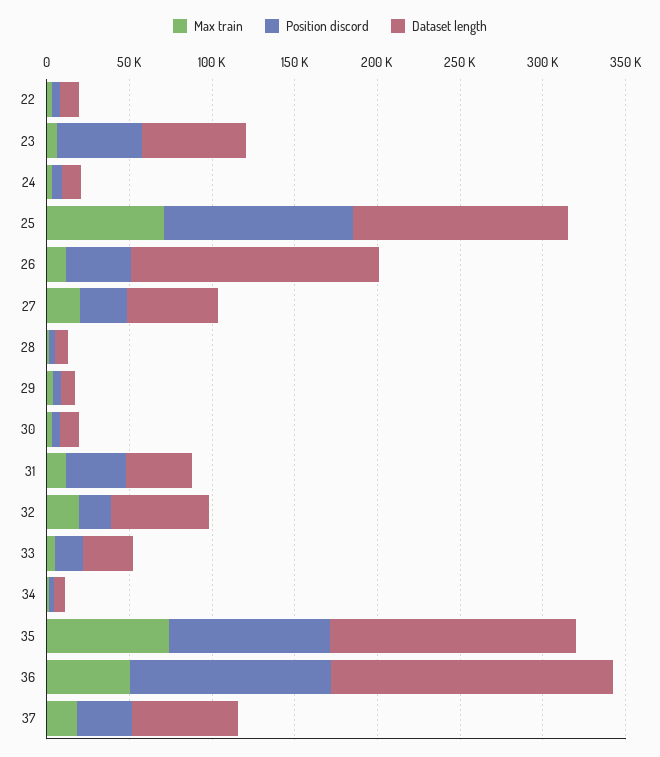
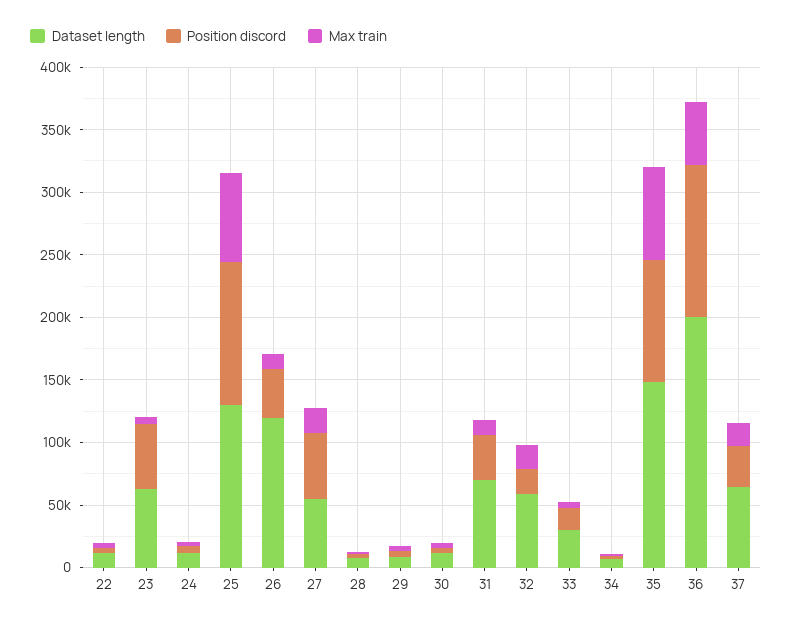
  {
    "Max train": {
      "22": 0,
      "23": 10000,
      "24": 0,
      "25": 70000,
      "26": 10000,
      "27": 20000,
      "28": 0,
      "29": 0,
      "30": 0,
      "31": 10000,
      "32": 20000,
      "33": 10000,
      "34": 0,
      "35": 70000,
      "36": 50000,
      "37": 20000
    },
    "Position discord": {
      "22": 0,
      "23": 50000,
      "24": 10000,
      "25": 110000,
      "26": 40000,
-     "27": 30000,
+     "27": 50000,
      "28": 0,
      "29": 0,
      "30": 0,
      "31": 40000,
      "32": 20000,
      "33": 20000,
      "34": 0,
      "35": 100000,
      "36": 120000,
      "37": 30000
    },
    "Dataset length": {
      "22": 10000,
      "23": 60000,
      "24": 10000,
      "25": 130000,
-     "26": 150000,
+     "26": 120000,
      "27": 60000,
      "28": 10000,
      "29": 10000,
      "30": 10000,
-     "31": 40000,
+     "31": 70000,
      "32": 60000,
      "33": 30000,
      "34": 10000,
      "35": 150000,
-     "36": 170000,
+     "36": 200000,
      "37": 60000
    }
  }

